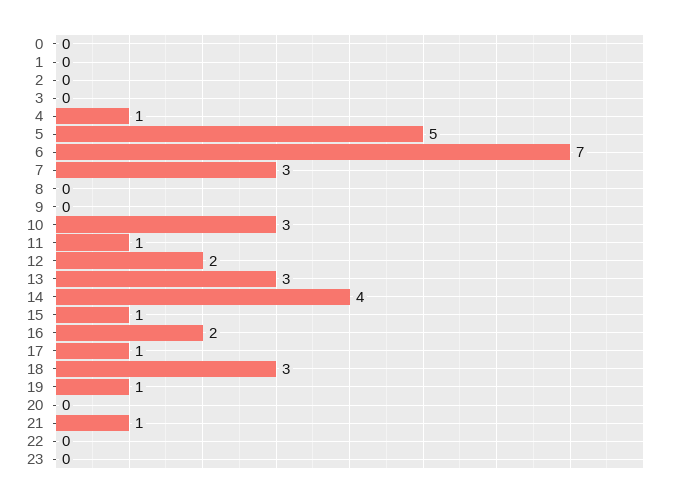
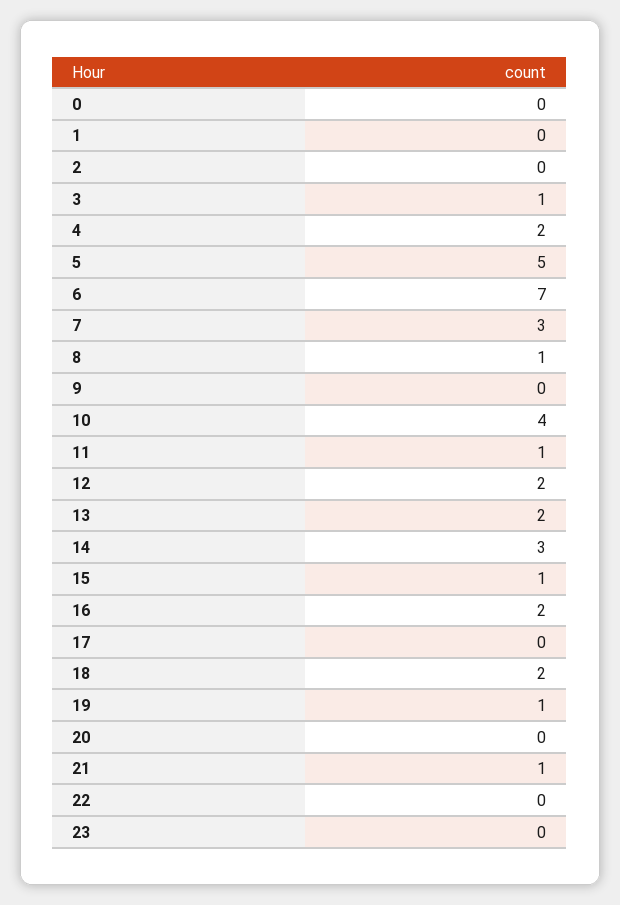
  {
    "0": 0,
    "1": 0,
    "2": 0,
-   "3": 0,
+   "3": 1,
-   "4": 1,
+   "4": 2,
    "5": 5,
    "6": 7,
    "7": 3,
-   "8": 0,
+   "8": 1,
    "9": 0,
-   "10": 3,
+   "10": 4,
    "11": 1,
    "12": 2,
-   "13": 3,
+   "13": 2,
-   "14": 4,
+   "14": 3,
    "15": 1,
    "16": 2,
-   "17": 1,
+   "17": 0,
-   "18": 3,
+   "18": 2,
    "19": 1,
    "20": 0,
    "21": 1,
    "22": 0,
    "23": 0
  }

